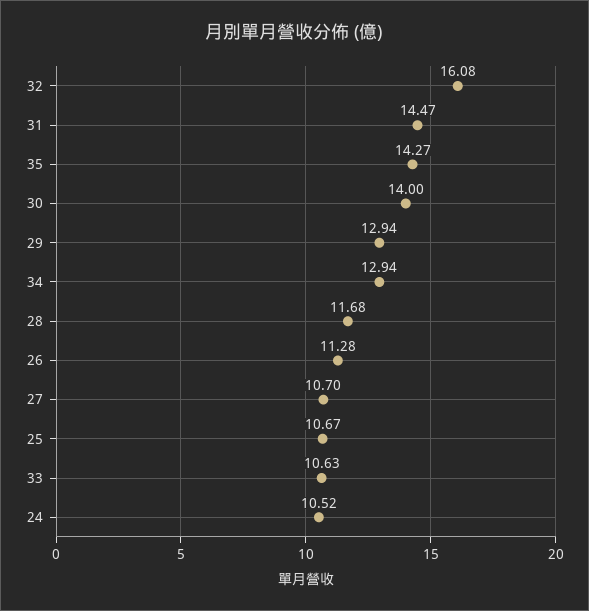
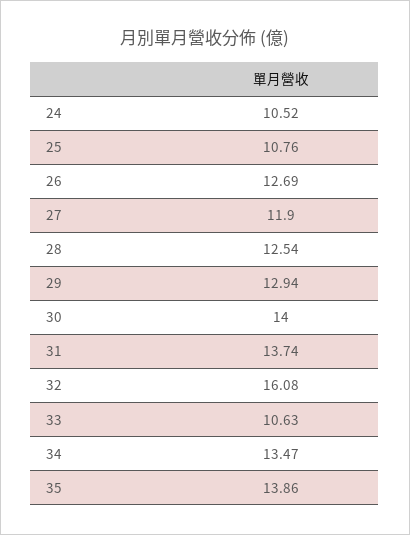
  {
    "32": 16.08,
-   "31": 14.47,
+   "31": 13.74,
-   "35": 14.27,
+   "35": 13.86,
    "30": 14,
    "29": 12.94,
-   "34": 12.94,
+   "34": 13.47,
-   "28": 11.68,
+   "28": 12.54,
-   "26": 11.28,
+   "26": 12.69,
-   "27": 10.7,
+   "27": 11.9,
-   "25": 10.67,
+   "25": 10.76,
    "33": 10.63,
    "24": 10.52
  }

